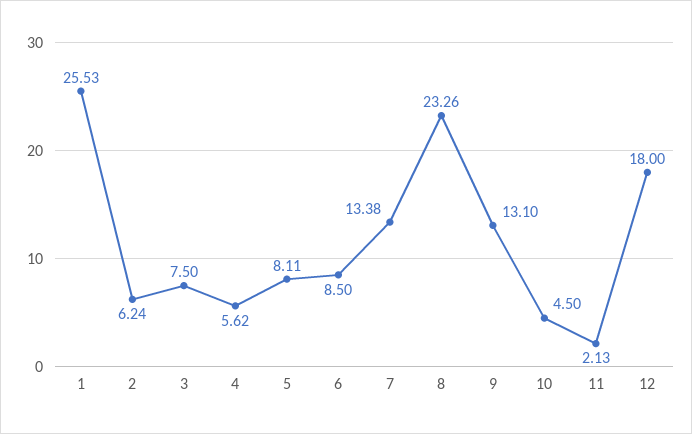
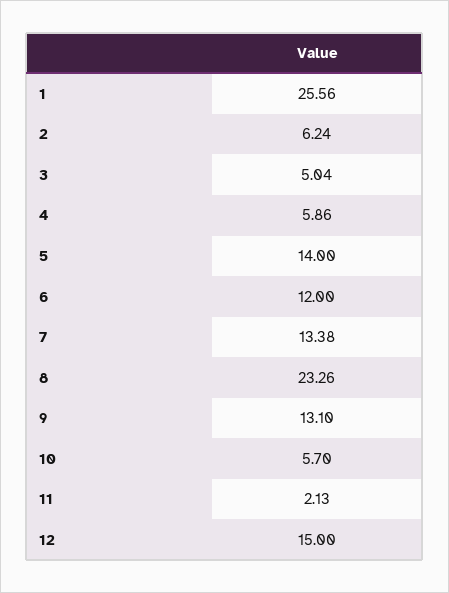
  {
-   "1": 25.53,
+   "1": 25.56,
    "2": 6.24,
-   "3": 7.5,
+   "3": 5.04,
-   "4": 5.62,
+   "4": 5.86,
-   "5": 8.11,
+   "5": 14,
-   "6": 8.5,
+   "6": 12,
    "7": 13.38,
    "8": 23.26,
    "9": 13.1,
-   "10": 4.5,
+   "10": 5.7,
    "11": 2.13,
-   "12": 18
+   "12": 15
  }

